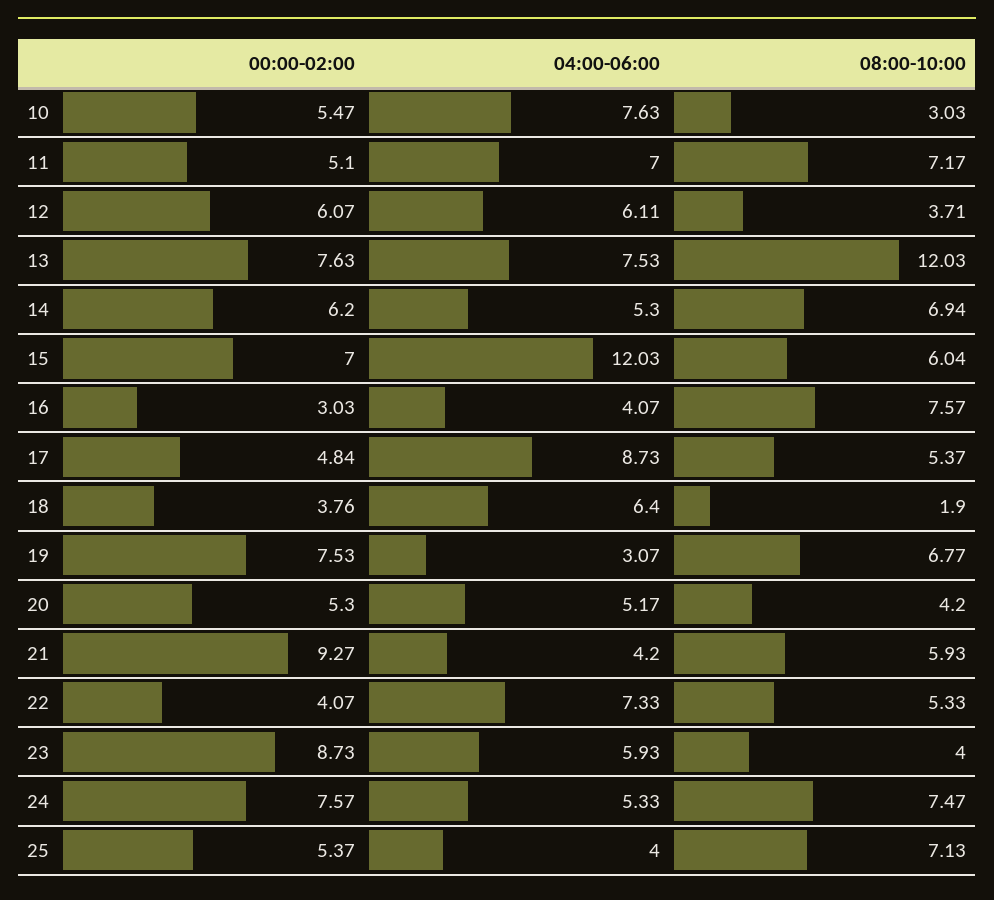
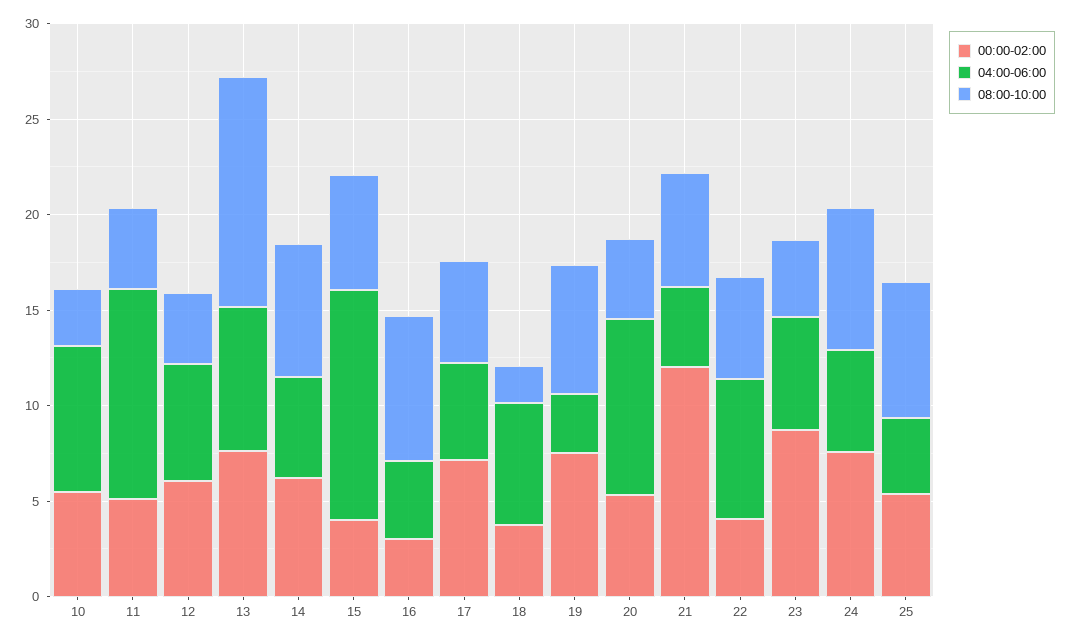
  {
    "00:00-02:00": {
      "10": 5.47,
      "11": 5.1,
      "12": 6.07,
      "13": 7.63,
      "14": 6.2,
-     "15": 7,
+     "15": 4,
      "16": 3.03,
-     "17": 4.84,
+     "17": 7,
      "18": 3.76,
      "19": 7.53,
      "20": 5.3,
-     "21": 9.27,
+     "21": 12,
      "22": 4.07,
      "23": 8.73,
      "24": 7.57,
      "25": 5.37
    },
    "04:00-06:00": {
      "10": 7.63,
-     "11": 7,
+     "11": 11,
      "12": 6.11,
      "13": 7.53,
      "14": 5.3,
      "15": 12.03,
      "16": 4.07,
-     "17": 8.73,
+     "17": 5,
      "18": 6.4,
      "19": 3.07,
-     "20": 5.17,
+     "20": 9,
      "21": 4.2,
      "22": 7.33,
      "23": 5.93,
      "24": 5.33,
      "25": 4
    },
    "08:00-10:00": {
      "10": 3.03,
-     "11": 7.17,
+     "11": 4,
      "12": 3.71,
      "13": 12.03,
      "14": 6.94,
      "15": 6.04,
      "16": 7.57,
      "17": 5.37,
      "18": 1.9,
      "19": 6.77,
      "20": 4.2,
      "21": 5.93,
      "22": 5.33,
      "23": 4,
      "24": 7.47,
      "25": 7.13
    }
  }

